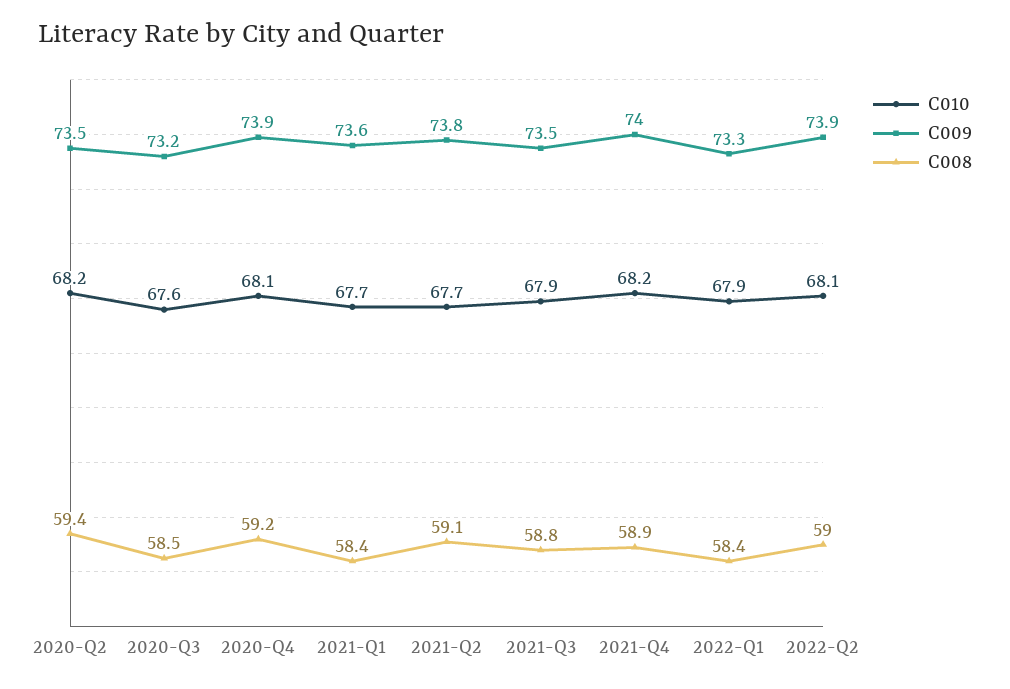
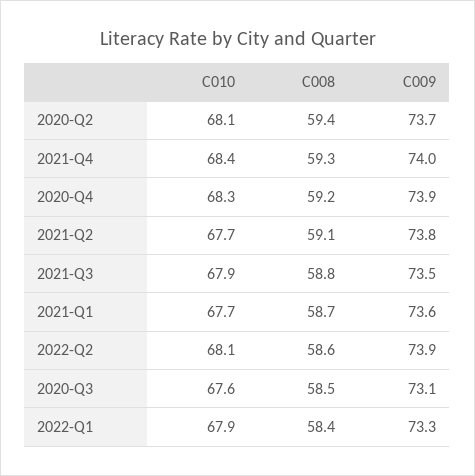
  {
    "C010": {
-     "2020-Q2": 68.2,
+     "2020-Q2": 68.1,
      "2020-Q3": 67.6,
-     "2020-Q4": 68.1,
+     "2020-Q4": 68.3,
      "2021-Q1": 67.7,
      "2021-Q2": 67.7,
      "2021-Q3": 67.9,
-     "2021-Q4": 68.2,
+     "2021-Q4": 68.4,
      "2022-Q1": 67.9,
      "2022-Q2": 68.1
    },
    "C009": {
-     "2020-Q2": 73.5,
+     "2020-Q2": 73.7,
-     "2020-Q3": 73.2,
+     "2020-Q3": 73.1,
      "2020-Q4": 73.9,
      "2021-Q1": 73.6,
      "2021-Q2": 73.8,
      "2021-Q3": 73.5,
      "2021-Q4": 74,
      "2022-Q1": 73.3,
      "2022-Q2": 73.9
    },
    "C008": {
      "2020-Q2": 59.4,
      "2020-Q3": 58.5,
      "2020-Q4": 59.2,
-     "2021-Q1": 58.4,
+     "2021-Q1": 58.7,
      "2021-Q2": 59.1,
      "2021-Q3": 58.8,
-     "2021-Q4": 58.9,
+     "2021-Q4": 59.3,
      "2022-Q1": 58.4,
-     "2022-Q2": 59
+     "2022-Q2": 58.6
    }
  }

